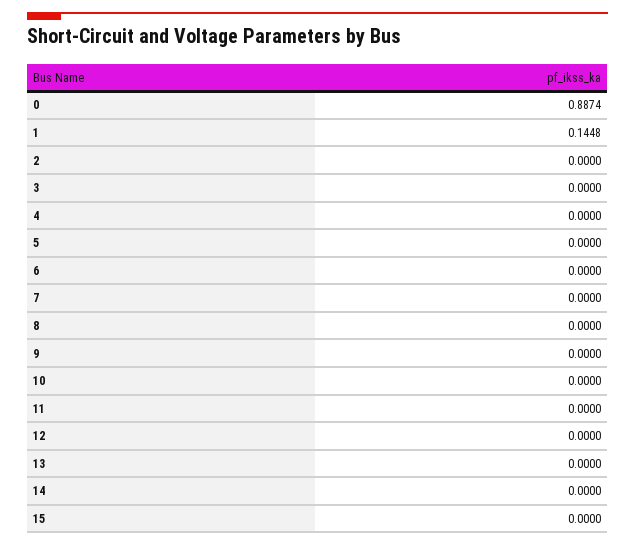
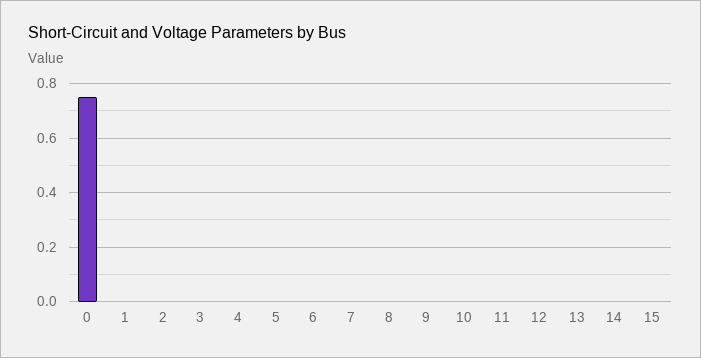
  {
-   "0": 0.8874,
+   "0": 0.75,
-   "1": 0.1448,
+   "1": 0,
    "2": 0,
    "3": 0,
    "4": 0,
    "5": 0,
    "6": 0,
    "7": 0,
    "8": 0,
    "9": 0,
    "10": 0,
    "11": 0,
    "12": 0,
    "13": 0,
    "14": 0,
    "15": 0
  }

